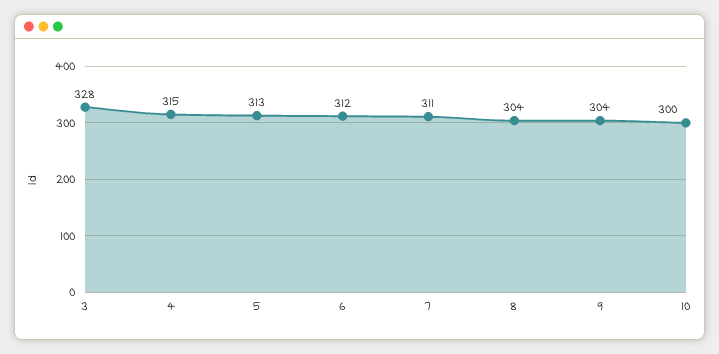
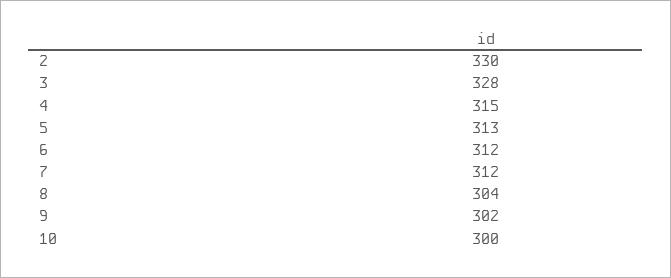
  {
    "3": 328,
    "4": 315,
    "5": 313,
    "6": 312,
-   "7": 311,
+   "7": 312,
    "8": 304,
-   "9": 304,
+   "9": 302,
-   "10": 300
+   "10": 300,
+   "2": 330
  }

